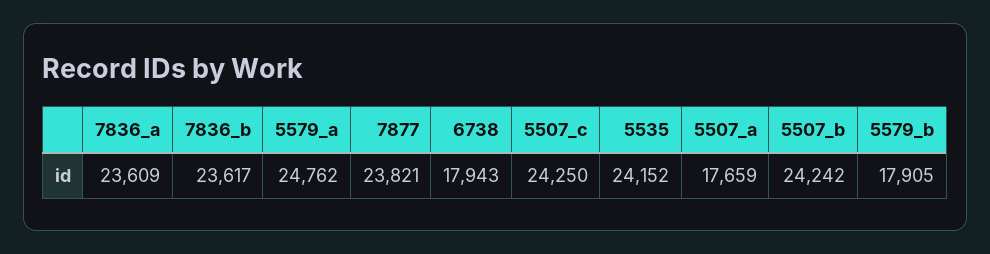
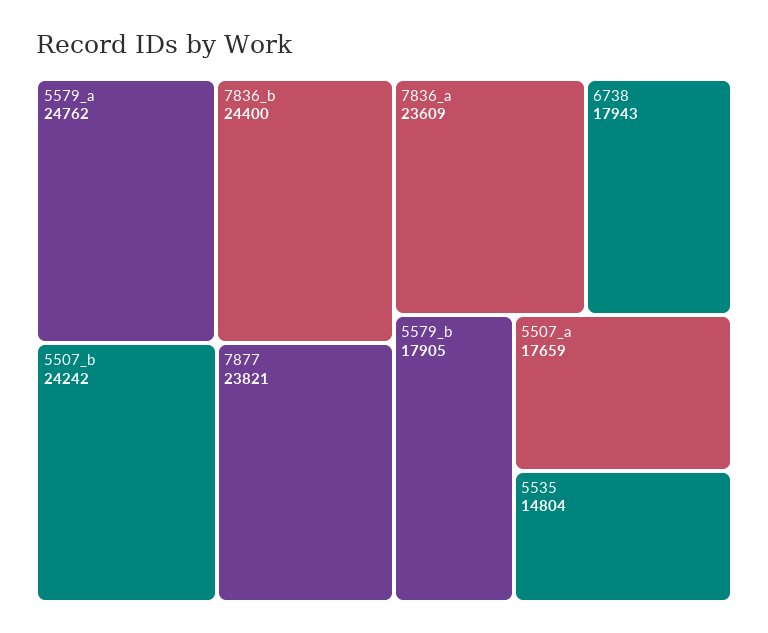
  {
    "7836_a": 23609,
-   "7836_b": 23617,
+   "7836_b": 24400,
    "5579_a": 24762,
    "7877": 23821,
    "6738": 17943,
-   "5507_c": 24250,
-   "5535": 24152,
+   "5535": 14804,
    "5507_a": 17659,
    "5507_b": 24242,
    "5579_b": 17905
  }

